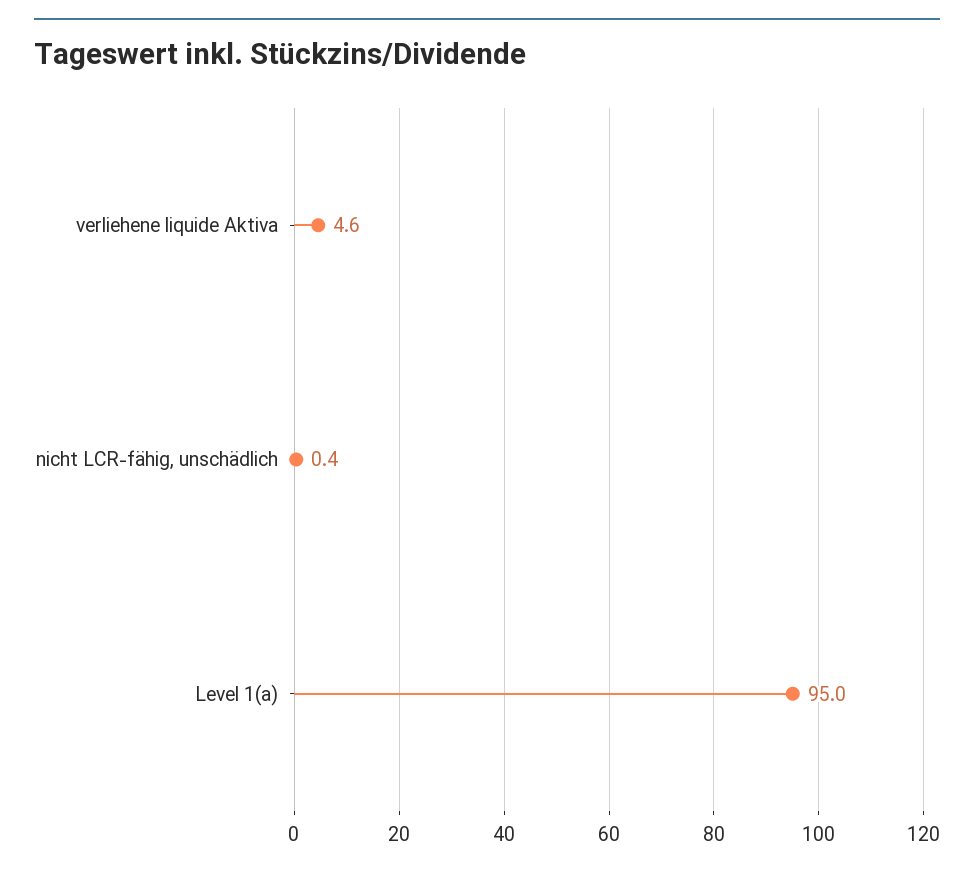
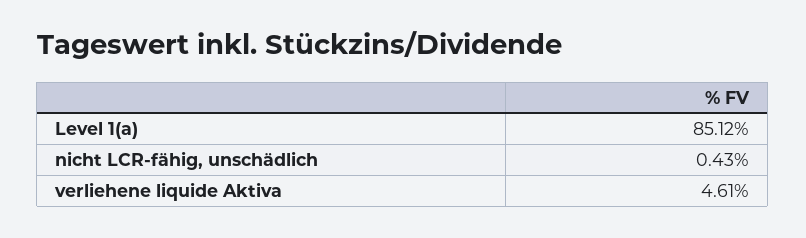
  {
    "verliehene liquide Aktiva": 4.61,
    "nicht LCR-fähig, unschädlich": 0.43,
-   "Level 1(a)": 95
+   "Level 1(a)": 85.12
  }

